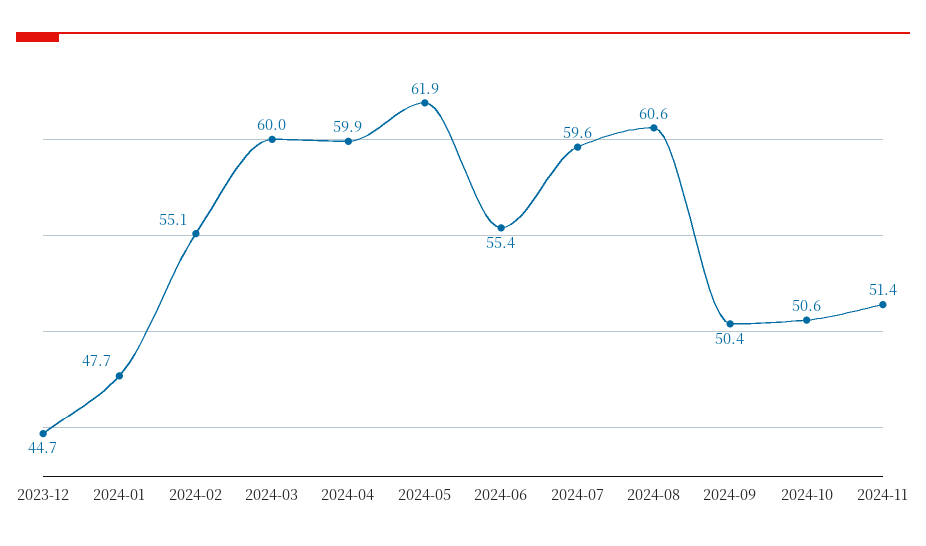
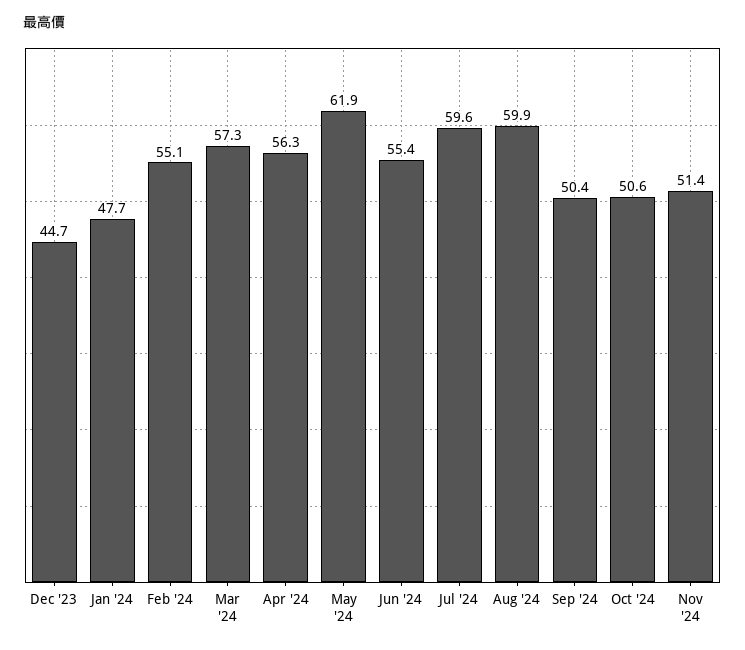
  {
    "2023-12": 44.7,
    "2024-01": 47.7,
    "2024-02": 55.1,
-   "2024-03": 60,
+   "2024-03": 57.3,
-   "2024-04": 59.9,
+   "2024-04": 56.3,
    "2024-05": 61.9,
    "2024-06": 55.4,
    "2024-07": 59.6,
-   "2024-08": 60.6,
+   "2024-08": 59.9,
    "2024-09": 50.4,
    "2024-10": 50.6,
    "2024-11": 51.4
  }

